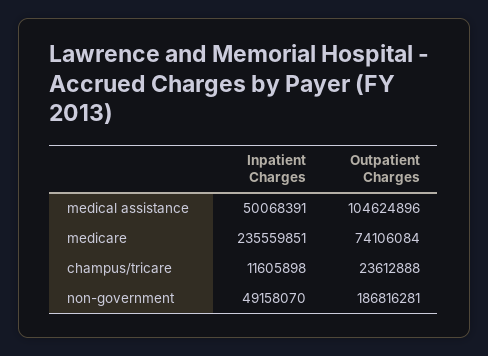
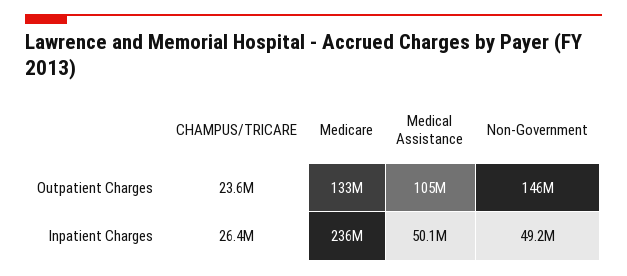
  {
    "Inpatient Charges": {
      "medical assistance": 50068391,
      "medicare": 235559851,
-     "champus/tricare": 11605898,
+     "champus/tricare": 26400000,
      "non-government": 49158070
    },
    "Outpatient Charges": {
      "medical assistance": 104624896,
-     "medicare": 74106084,
+     "medicare": 133000000,
      "champus/tricare": 23612888,
-     "non-government": 186816281
+     "non-government": 146000000
    }
  }

